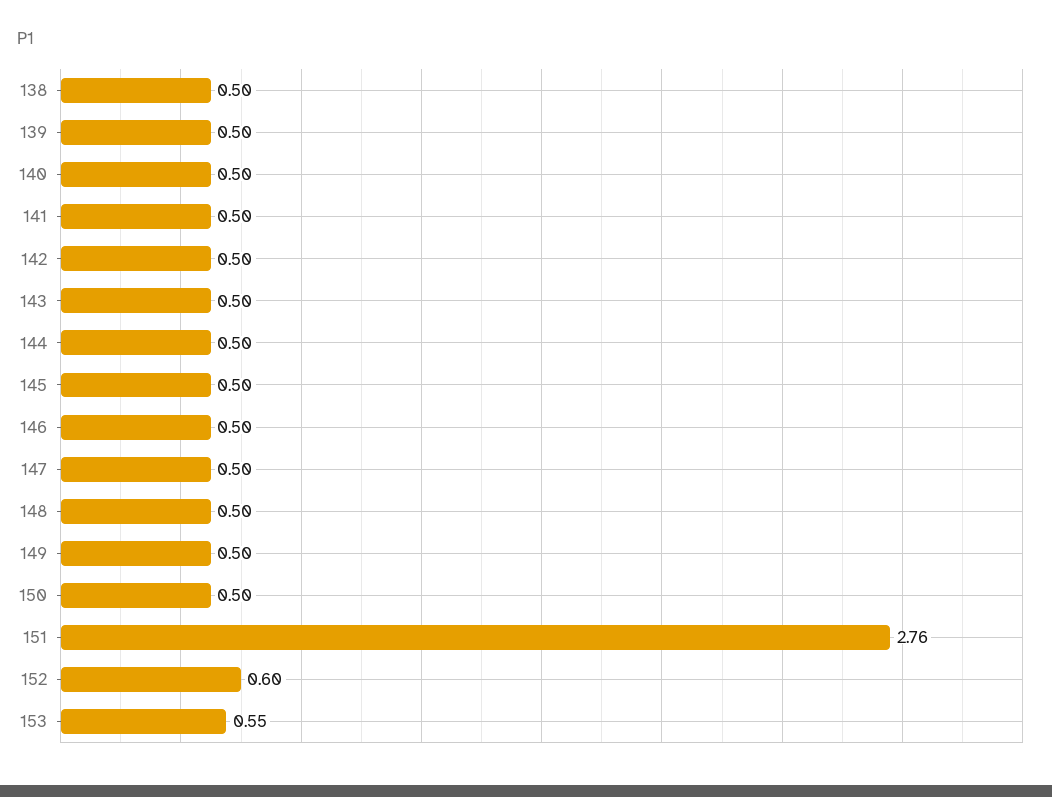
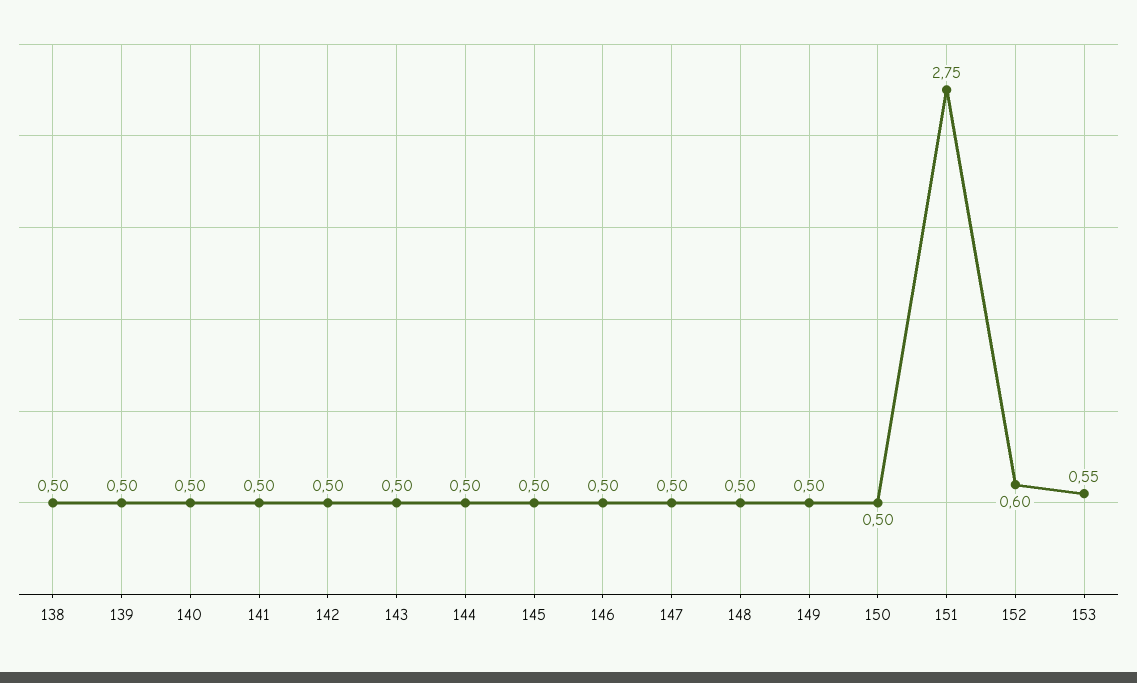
  {
    "138": 0.5,
    "139": 0.5,
    "140": 0.5,
    "141": 0.5,
    "142": 0.5,
    "143": 0.5,
    "144": 0.5,
    "145": 0.5,
    "146": 0.5,
    "147": 0.5,
    "148": 0.5,
    "149": 0.5,
    "150": 0.5,
-   "151": 2.76,
+   "151": 2.75,
    "152": 0.6,
    "153": 0.55
  }

